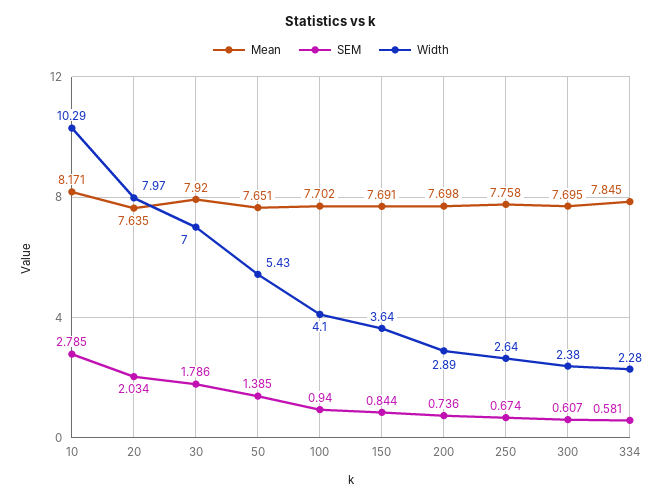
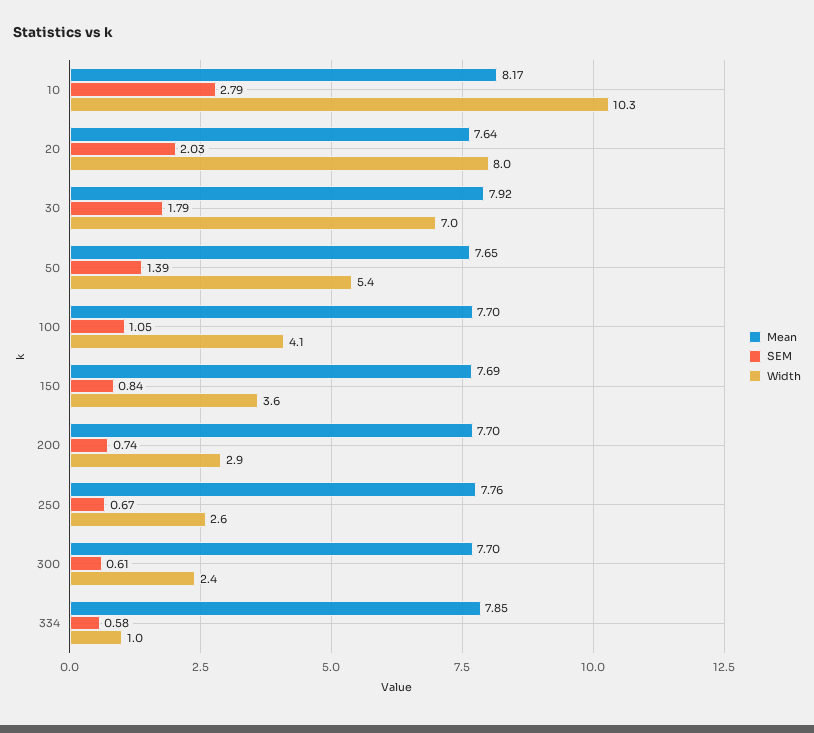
  {
    "Mean": {
      "10": 8.171,
      "20": 7.635,
      "30": 7.92,
      "50": 7.651,
      "100": 7.702,
      "150": 7.691,
      "200": 7.698,
      "250": 7.758,
      "300": 7.695,
      "334": 7.845
    },
    "SEM": {
      "10": 2.785,
      "20": 2.034,
      "30": 1.786,
      "50": 1.385,
-     "100": 0.94,
+     "100": 1.05,
      "150": 0.844,
      "200": 0.736,
      "250": 0.674,
      "300": 0.607,
      "334": 0.581
    },
    "Width": {
      "10": 10.29,
      "20": 7.97,
      "30": 7,
      "50": 5.43,
      "100": 4.1,
      "150": 3.64,
      "200": 2.89,
      "250": 2.64,
      "300": 2.38,
-     "334": 2.28
+     "334": 1
    }
  }

